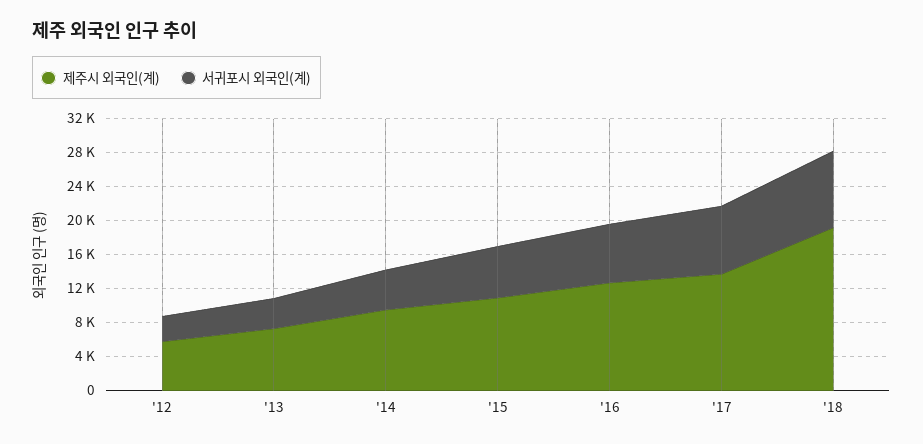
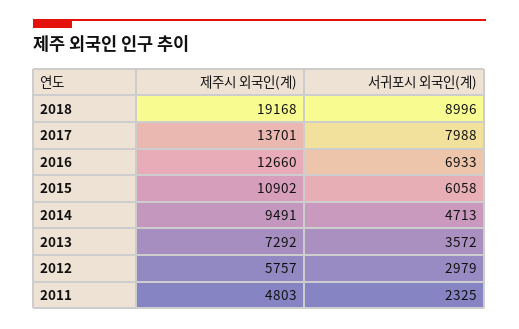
  {
    "제주시 외국인(계)": {
      "'12": 5757,
      "'13": 7292,
      "'14": 9491,
      "'15": 10902,
      "'16": 12660,
      "'17": 13701,
-     "'18": 19168
+     "'18": 19168,
+     "2011": 4803
    },
    "서귀포시 외국인(계)": {
      "'12": 2979,
      "'13": 3572,
      "'14": 4713,
      "'15": 6058,
      "'16": 6933,
      "'17": 7988,
-     "'18": 8996
+     "'18": 8996,
+     "2011": 2325
    }
  }

